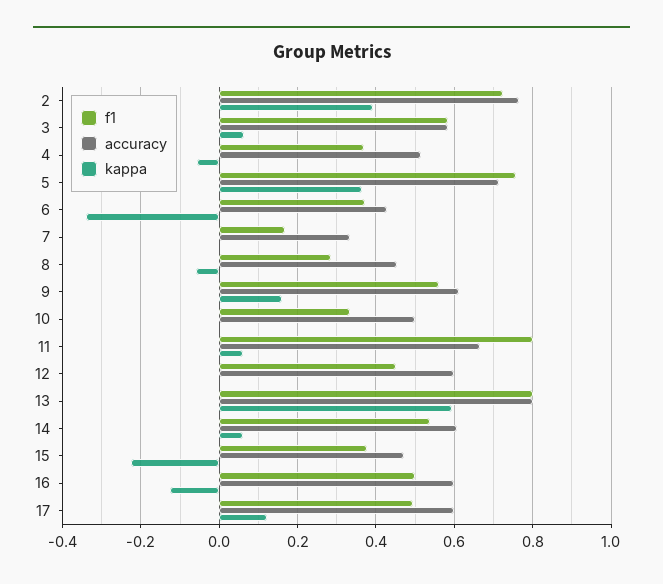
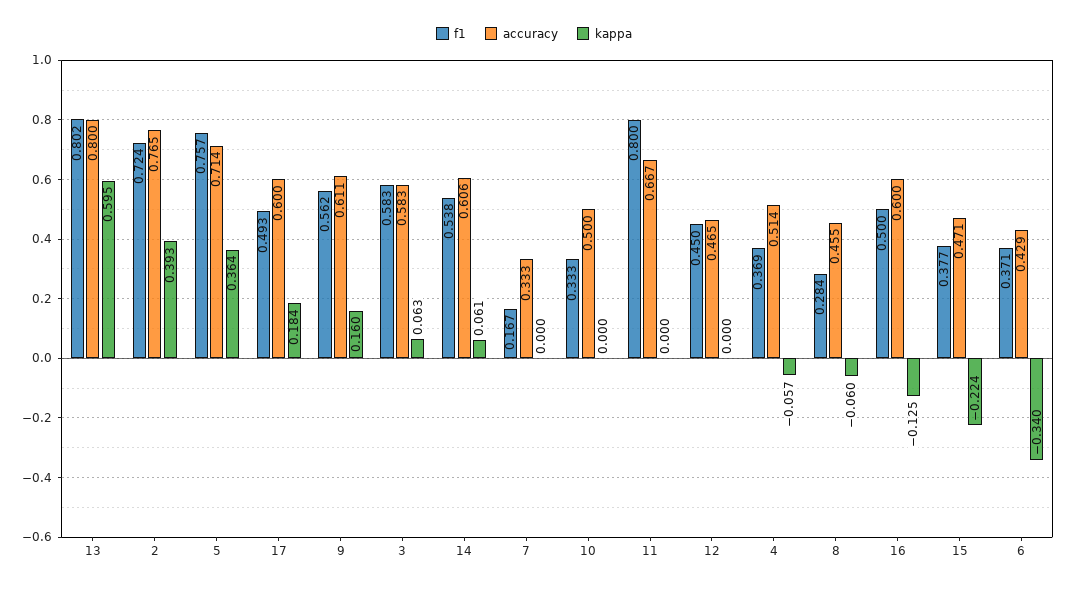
  {
    "f1": {
      "2": 0.724,
      "3": 0.583,
      "4": 0.369,
      "5": 0.757,
      "6": 0.371,
      "7": 0.167,
      "8": 0.284,
      "9": 0.562,
      "10": 0.333,
      "11": 0.8,
      "12": 0.45,
      "13": 0.802,
      "14": 0.538,
      "15": 0.377,
      "16": 0.5,
      "17": 0.493
    },
    "accuracy": {
      "2": 0.765,
      "3": 0.583,
      "4": 0.514,
      "5": 0.714,
      "6": 0.429,
      "7": 0.333,
      "8": 0.455,
      "9": 0.611,
      "10": 0.5,
      "11": 0.667,
-     "12": 0.6,
+     "12": 0.465,
      "13": 0.8,
      "14": 0.606,
      "15": 0.471,
      "16": 0.6,
      "17": 0.6
    },
    "kappa": {
      "2": 0.393,
      "3": 0.063,
      "4": -0.057,
      "5": 0.364,
      "6": -0.34,
      "7": 0,
      "8": -0.06,
      "9": 0.16,
      "10": 0,
-     "11": 0.06,
+     "11": 0,
      "12": 0,
      "13": 0.595,
      "14": 0.061,
      "15": -0.224,
      "16": -0.125,
-     "17": 0.12
+     "17": 0.184
    }
  }

